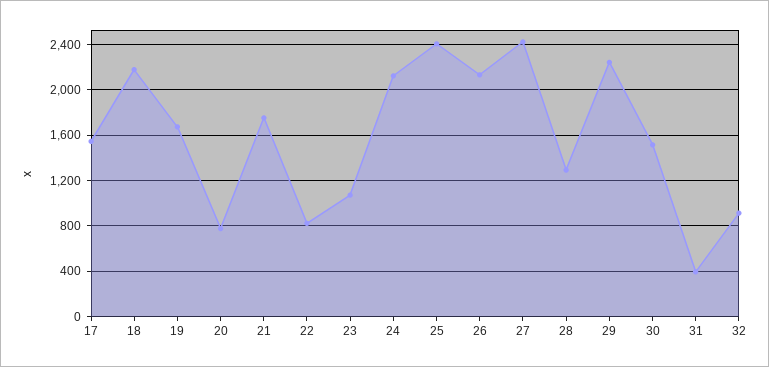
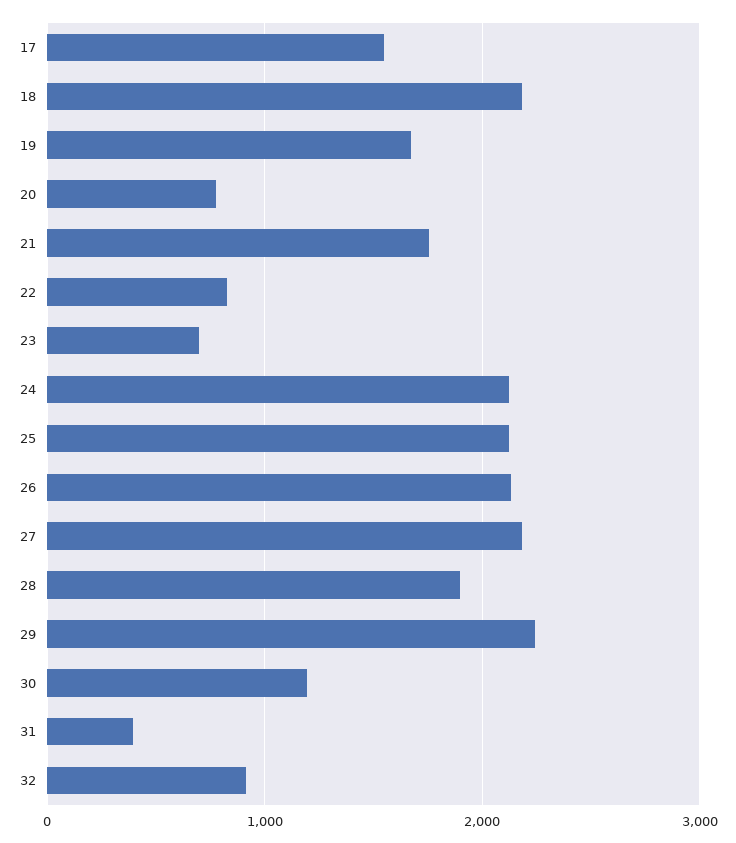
  {
    "17": 1500,
    "18": 2200,
    "19": 1700,
    "20": 800,
    "21": 1800,
    "22": 800,
-   "23": 1100,
+   "23": 700,
    "24": 2100,
-   "25": 2400,
+   "25": 2100,
    "26": 2100,
-   "27": 2400,
+   "27": 2200,
-   "28": 1300,
+   "28": 1900,
    "29": 2200,
-   "30": 1500,
+   "30": 1200,
    "31": 400,
    "32": 900
  }

